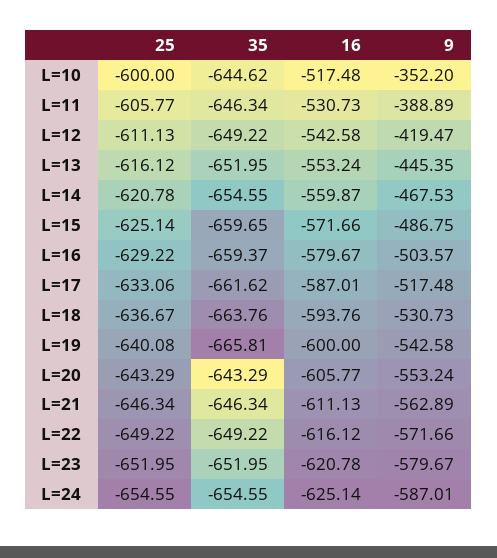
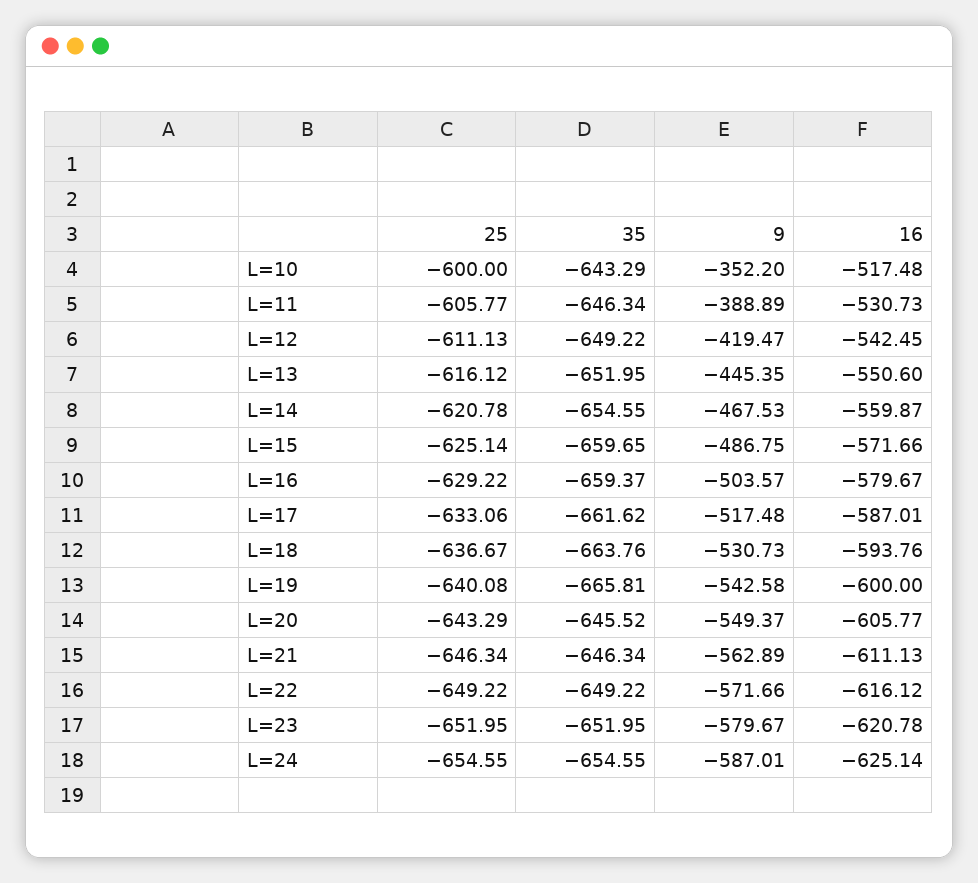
  {
    "25": {
      "L=10": -600,
      "L=11": -605.77,
      "L=12": -611.13,
      "L=13": -616.12,
      "L=14": -620.78,
      "L=15": -625.14,
      "L=16": -629.22,
      "L=17": -633.06,
      "L=18": -636.67,
      "L=19": -640.08,
      "L=20": -643.29,
      "L=21": -646.34,
      "L=22": -649.22,
      "L=23": -651.95,
      "L=24": -654.55
    },
    "35": {
-     "L=10": -644.62,
+     "L=10": -643.29,
      "L=11": -646.34,
      "L=12": -649.22,
      "L=13": -651.95,
      "L=14": -654.55,
      "L=15": -659.65,
      "L=16": -659.37,
      "L=17": -661.62,
      "L=18": -663.76,
      "L=19": -665.81,
-     "L=20": -643.29,
+     "L=20": -645.52,
      "L=21": -646.34,
      "L=22": -649.22,
      "L=23": -651.95,
      "L=24": -654.55
    },
    "16": {
      "L=10": -517.48,
      "L=11": -530.73,
-     "L=12": -542.58,
+     "L=12": -542.45,
-     "L=13": -553.24,
+     "L=13": -550.6,
      "L=14": -559.87,
      "L=15": -571.66,
      "L=16": -579.67,
      "L=17": -587.01,
      "L=18": -593.76,
      "L=19": -600,
      "L=20": -605.77,
      "L=21": -611.13,
      "L=22": -616.12,
      "L=23": -620.78,
      "L=24": -625.14
    },
    "9": {
      "L=10": -352.2,
      "L=11": -388.89,
      "L=12": -419.47,
      "L=13": -445.35,
      "L=14": -467.53,
      "L=15": -486.75,
      "L=16": -503.57,
      "L=17": -517.48,
      "L=18": -530.73,
      "L=19": -542.58,
-     "L=20": -553.24,
+     "L=20": -549.37,
      "L=21": -562.89,
      "L=22": -571.66,
      "L=23": -579.67,
      "L=24": -587.01
    }
  }

